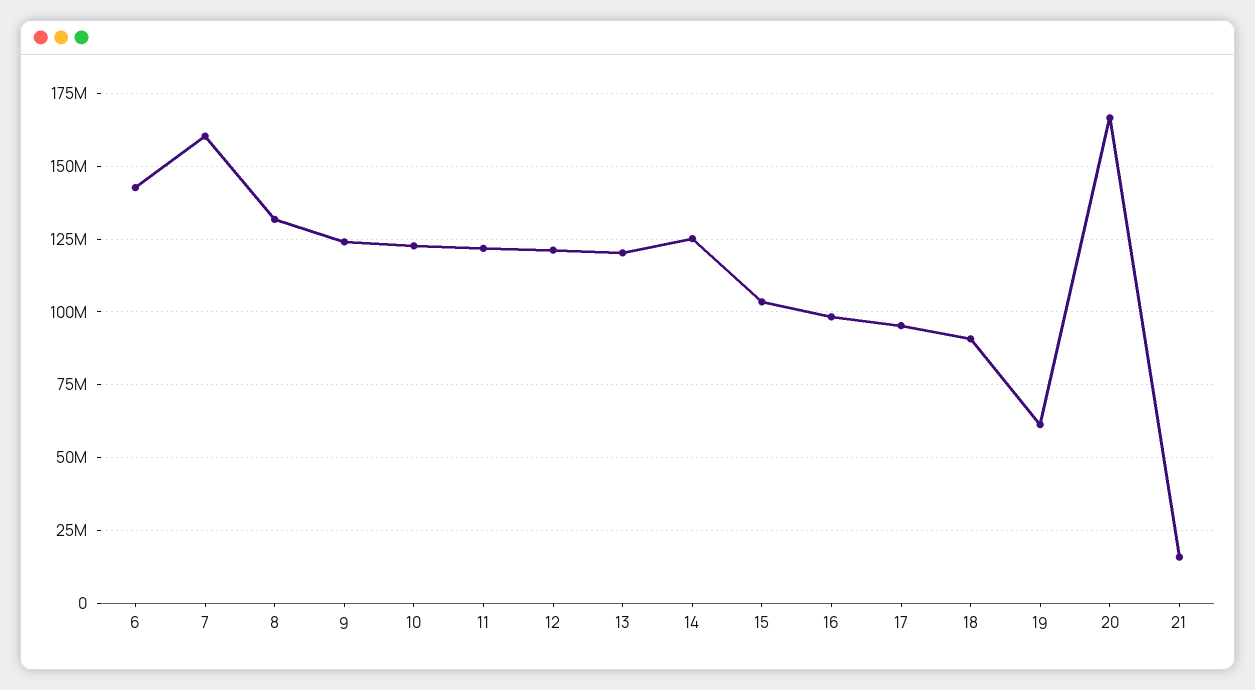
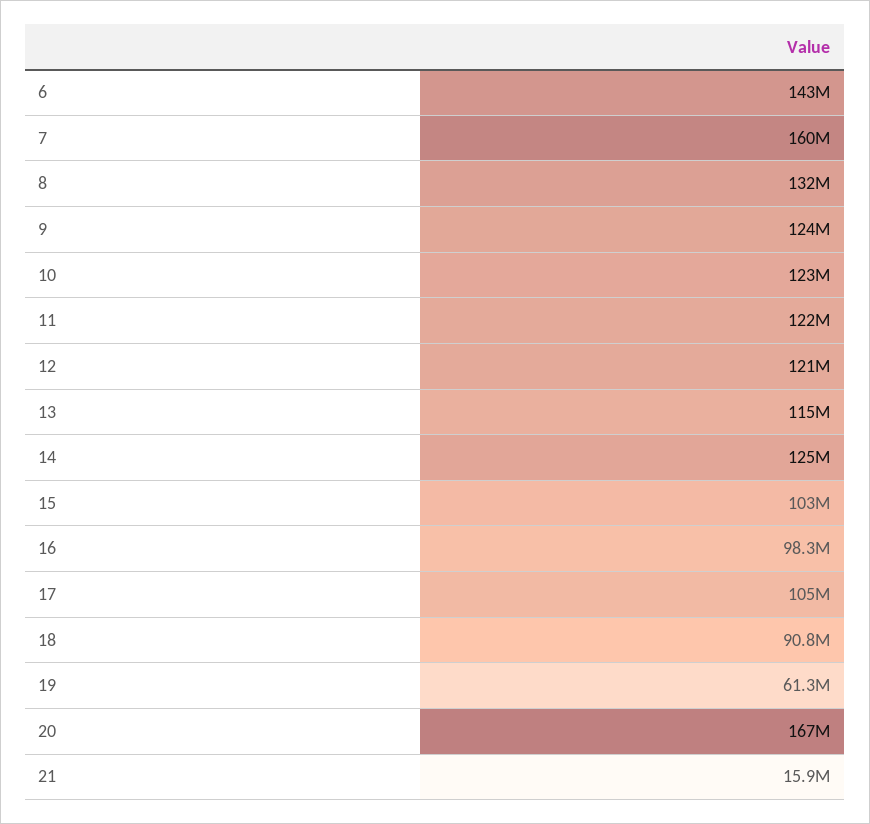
  {
    "6": 143000000,
    "7": 160000000,
    "8": 132000000,
    "9": 124000000,
    "10": 123000000,
    "11": 122000000,
    "12": 121000000,
-   "13": 120000000,
+   "13": 115000000,
    "14": 125000000,
    "15": 103000000,
    "16": 98300000,
-   "17": 95000000,
+   "17": 105000000,
    "18": 90800000,
    "19": 61300000,
    "20": 167000000,
    "21": 15900000
  }

